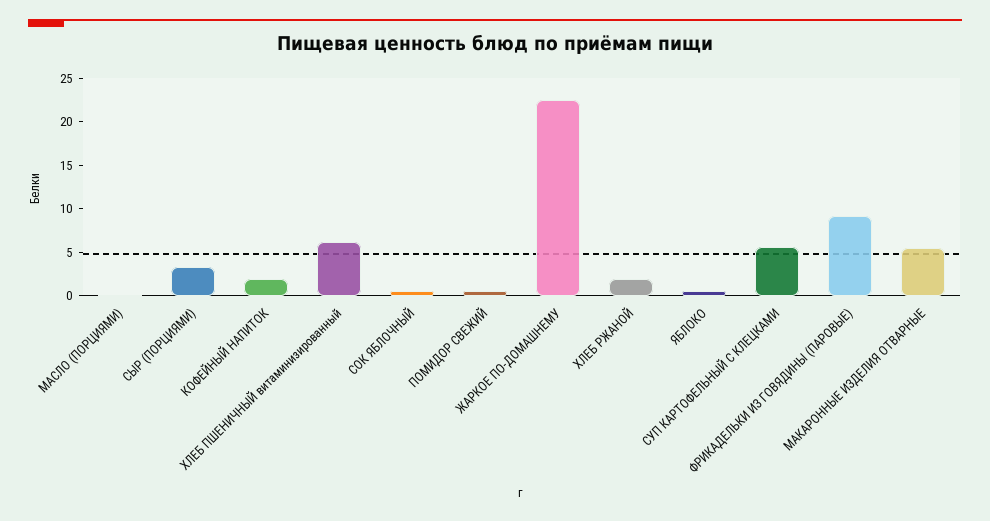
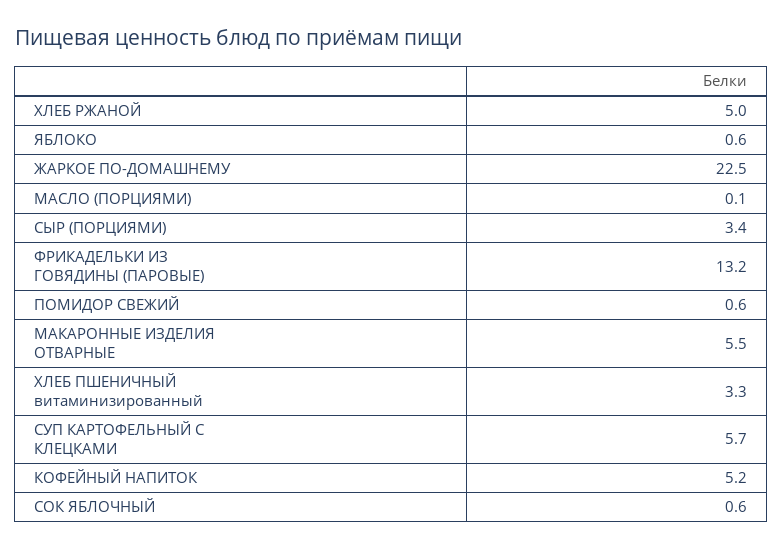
  {
    "МАСЛО (ПОРЦИЯМИ)": 0.1,
    "СЫР (ПОРЦИЯМИ)": 3.4,
-   "КОФЕЙНЫЙ НАПИТОК": 2,
+   "КОФЕЙНЫЙ НАПИТОК": 5.2,
-   "ХЛЕБ ПШЕНИЧНЫЙ витаминизированный": 6,
+   "ХЛЕБ ПШЕНИЧНЫЙ витаминизированный": 3.3,
    "СОК ЯБЛОЧНЫЙ": 0.6,
    "ПОМИДОР СВЕЖИЙ": 0.6,
    "ЖАРКОЕ ПО-ДОМАШНЕМУ": 22.5,
-   "ХЛЕБ РЖАНОЙ": 2,
+   "ХЛЕБ РЖАНОЙ": 5,
    "ЯБЛОКО": 0.6,
    "СУП КАРТОФЕЛЬНЫЙ С КЛЕЦКАМИ": 5.7,
-   "ФРИКАДЕЛЬКИ ИЗ ГОВЯДИНЫ (ПАРОВЫЕ)": 9,
+   "ФРИКАДЕЛЬКИ ИЗ ГОВЯДИНЫ (ПАРОВЫЕ)": 13.2,
    "МАКАРОННЫЕ ИЗДЕЛИЯ ОТВАРНЫЕ": 5.5
  }

